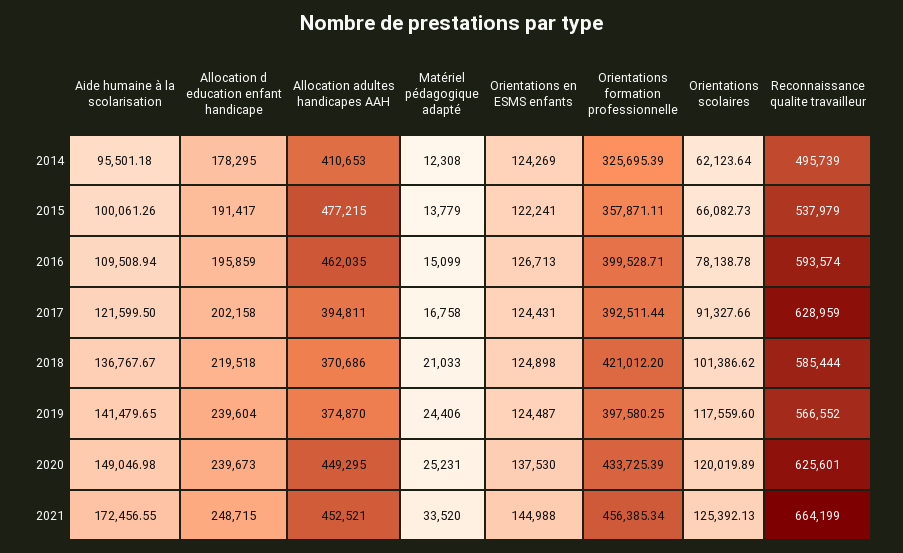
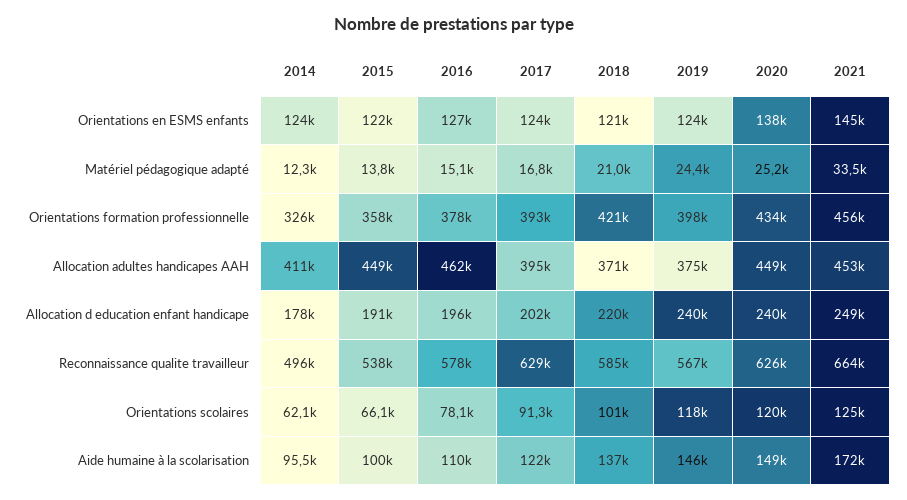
  {
    "Aide humaine à la scolarisation": {
      "2014": 95501.18,
      "2015": 100061.26,
      "2016": 109508.94,
      "2017": 121599.5,
      "2018": 136767.67,
-     "2019": 141479.65,
+     "2019": 146000,
      "2020": 149046.98,
      "2021": 172456.55
    },
    "Allocation d education enfant handicape": {
      "2014": 178295,
      "2015": 191417,
      "2016": 195859,
      "2017": 202158,
      "2018": 219518,
      "2019": 239604,
      "2020": 239673,
      "2021": 248715
    },
    "Allocation adultes handicapes AAH": {
      "2014": 410653,
-     "2015": 477215,
+     "2015": 449000,
      "2016": 462035,
      "2017": 394811,
      "2018": 370686,
      "2019": 374870,
      "2020": 449295,
      "2021": 452521
    },
    "Matériel pédagogique adapté": {
      "2014": 12308,
      "2015": 13779,
      "2016": 15099,
      "2017": 16758,
      "2018": 21033,
      "2019": 24406,
      "2020": 25231,
      "2021": 33520
    },
    "Orientations en ESMS enfants": {
      "2014": 124269,
      "2015": 122241,
      "2016": 126713,
      "2017": 124431,
-     "2018": 124898,
+     "2018": 121000,
      "2019": 124487,
      "2020": 137530,
      "2021": 144988
    },
    "Orientations formation professionnelle": {
      "2014": 325695.39,
      "2015": 357871.11,
-     "2016": 399528.71,
+     "2016": 378000,
      "2017": 392511.44,
      "2018": 421012.2,
      "2019": 397580.25,
      "2020": 433725.39,
      "2021": 456385.34
    },
    "Orientations scolaires": {
      "2014": 62123.64,
      "2015": 66082.73,
      "2016": 78138.78,
      "2017": 91327.66,
      "2018": 101386.62,
      "2019": 117559.6,
      "2020": 120019.89,
      "2021": 125392.13
    },
    "Reconnaissance qualite travailleur": {
      "2014": 495739,
      "2015": 537979,
-     "2016": 593574,
+     "2016": 578000,
      "2017": 628959,
      "2018": 585444,
      "2019": 566552,
      "2020": 625601,
      "2021": 664199
    }
  }

